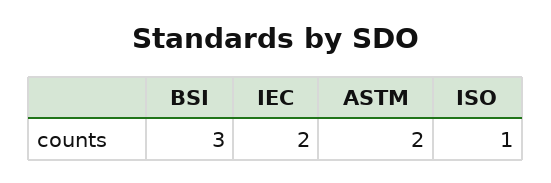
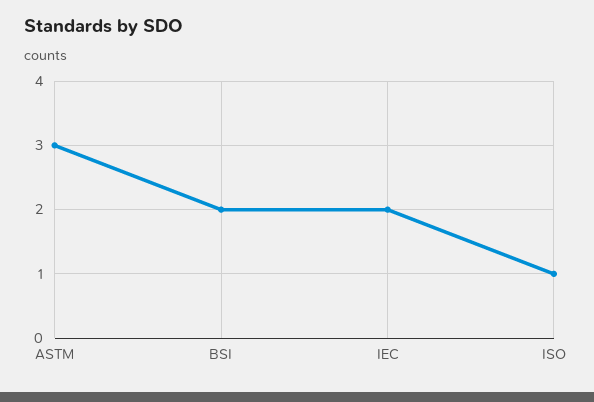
  {
-   "BSI": 3,
+   "BSI": 2,
    "IEC": 2,
-   "ASTM": 2,
+   "ASTM": 3,
    "ISO": 1
  }

